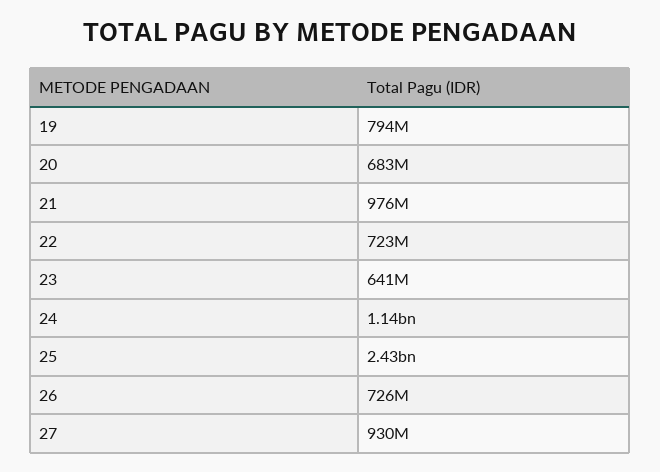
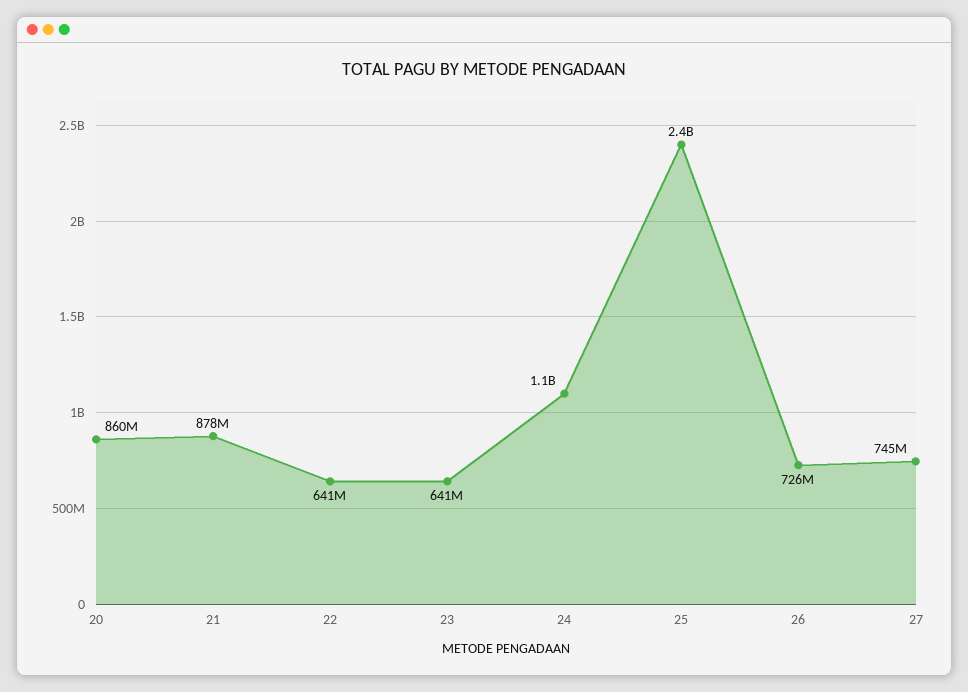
  {
-   "19": 794000000,
-   "20": 683000000,
+   "20": 860000000,
-   "21": 976000000,
+   "21": 878000000,
-   "22": 723000000,
+   "22": 641000000,
    "23": 641000000,
    "24": 1140000000,
    "25": 2430000000,
    "26": 726000000,
-   "27": 930000000
+   "27": 745000000
  }

